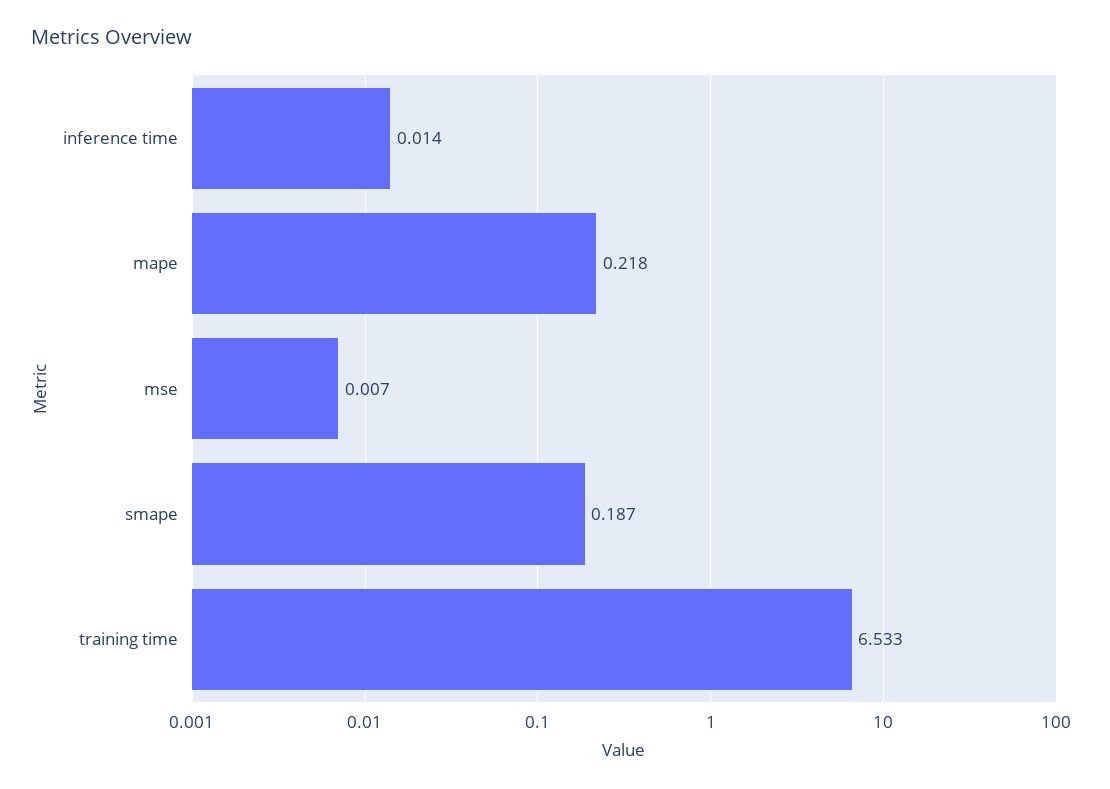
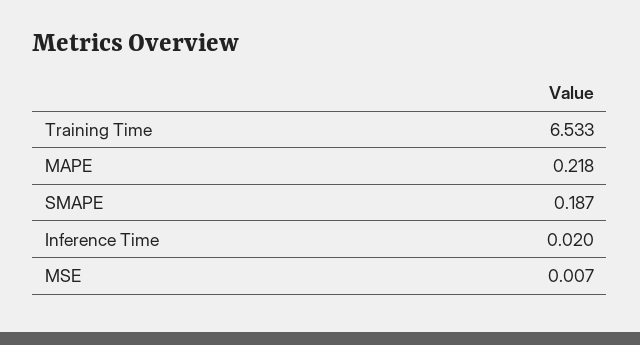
  {
-   "inference time": 0.014,
+   "inference time": 0.02,
    "mape": 0.218,
    "mse": 0.007,
    "smape": 0.187,
    "training time": 6.533
  }

